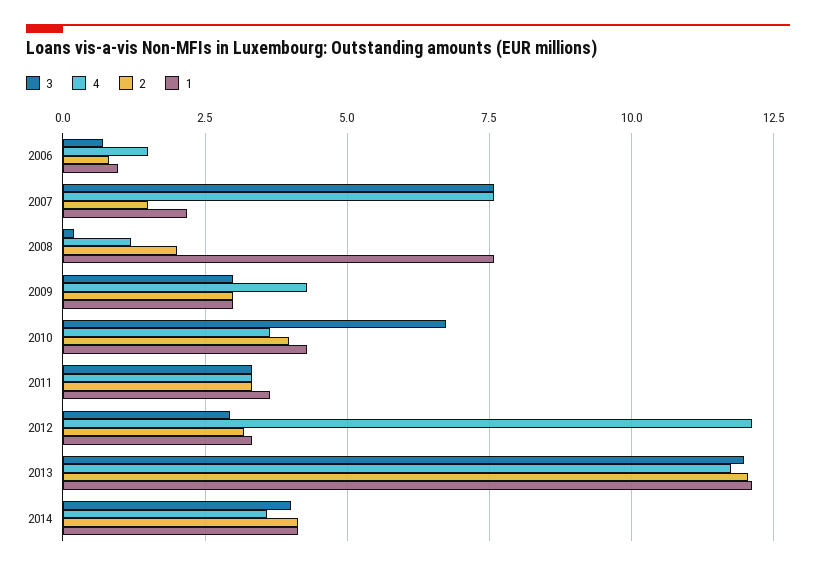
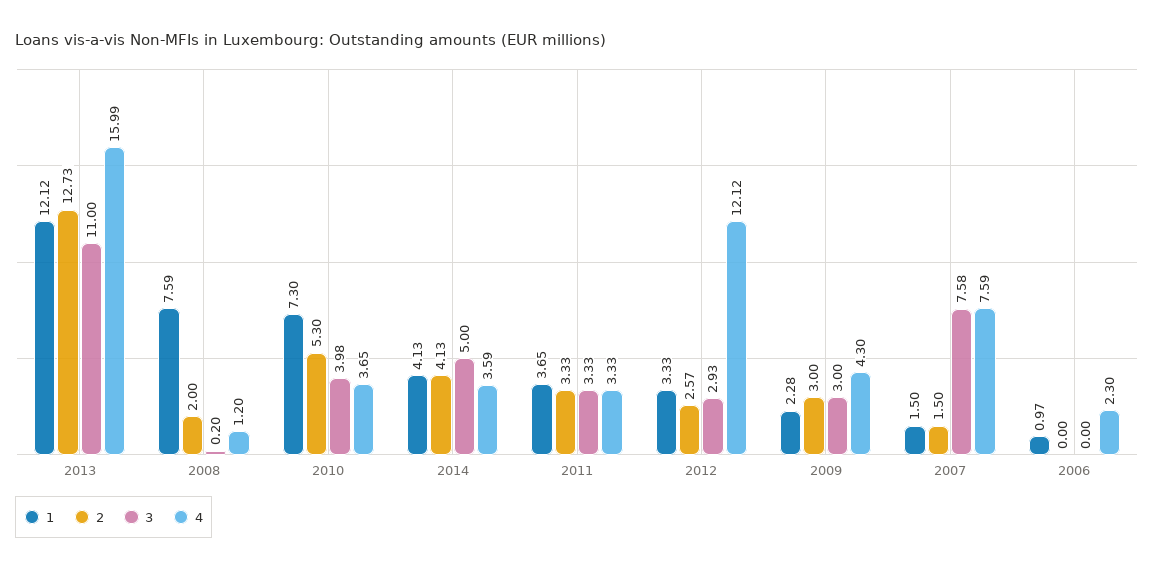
  {
    "3": {
-     "2006": 0.75,
+     "2006": 0,
      "2007": 7.58,
      "2008": 0.2,
      "2009": 3,
-     "2010": 6.75,
+     "2010": 3.98,
      "2011": 3.33,
      "2012": 2.93,
-     "2013": 12,
+     "2013": 11,
-     "2014": 4
+     "2014": 5
    },
    "4": {
-     "2006": 1.5,
+     "2006": 2.3,
      "2007": 7.59,
      "2008": 1.2,
      "2009": 4.3,
      "2010": 3.65,
      "2011": 3.33,
      "2012": 12.12,
-     "2013": 11.75,
+     "2013": 15.99,
      "2014": 3.59
    },
    "2": {
-     "2006": 0.75,
+     "2006": 0,
      "2007": 1.5,
      "2008": 2,
      "2009": 3,
-     "2010": 4,
+     "2010": 5.3,
      "2011": 3.33,
-     "2012": 3.25,
+     "2012": 2.57,
-     "2013": 12,
+     "2013": 12.73,
      "2014": 4.13
    },
    "1": {
      "2006": 0.97,
-     "2007": 2.25,
+     "2007": 1.5,
      "2008": 7.59,
-     "2009": 3,
+     "2009": 2.28,
-     "2010": 4.25,
+     "2010": 7.3,
      "2011": 3.65,
      "2012": 3.33,
      "2013": 12.12,
      "2014": 4.13
    }
  }

